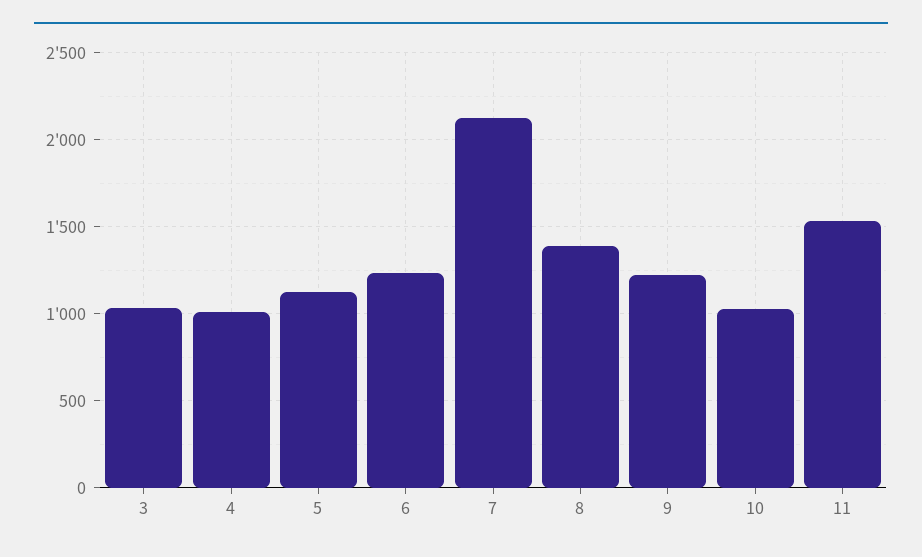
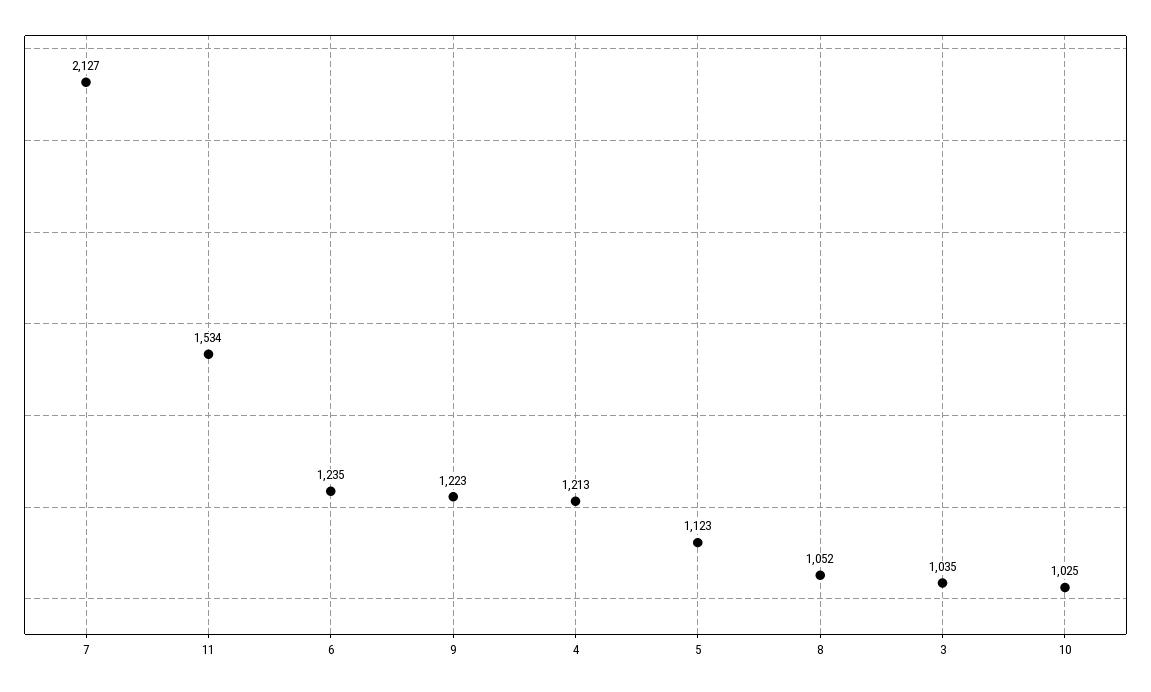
  {
    "3": 1035,
-   "4": 1000,
+   "4": 1213,
    "5": 1123,
    "6": 1235,
    "7": 2127,
-   "8": 1400,
+   "8": 1052,
    "9": 1223,
    "10": 1025,
    "11": 1534
  }

